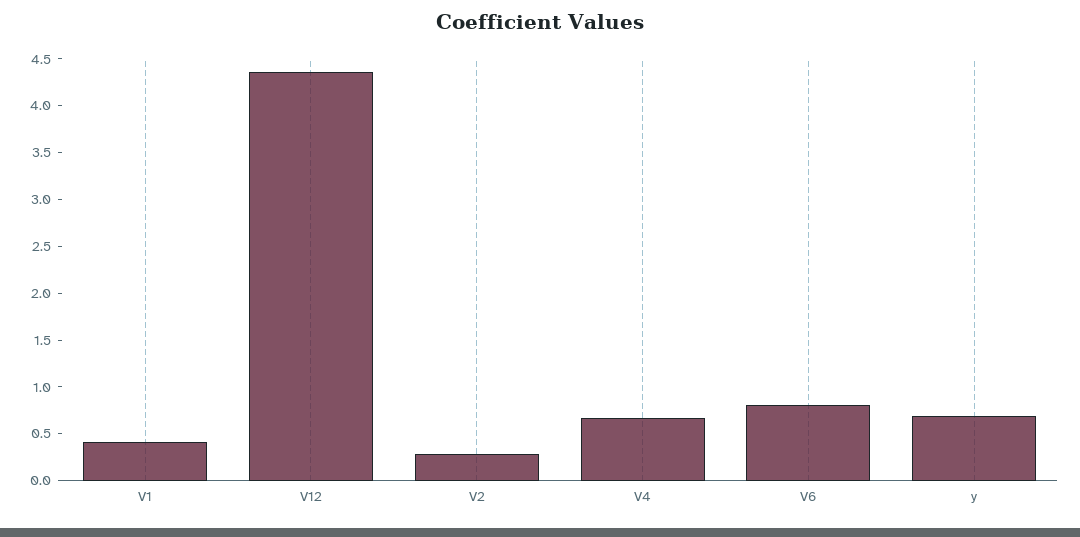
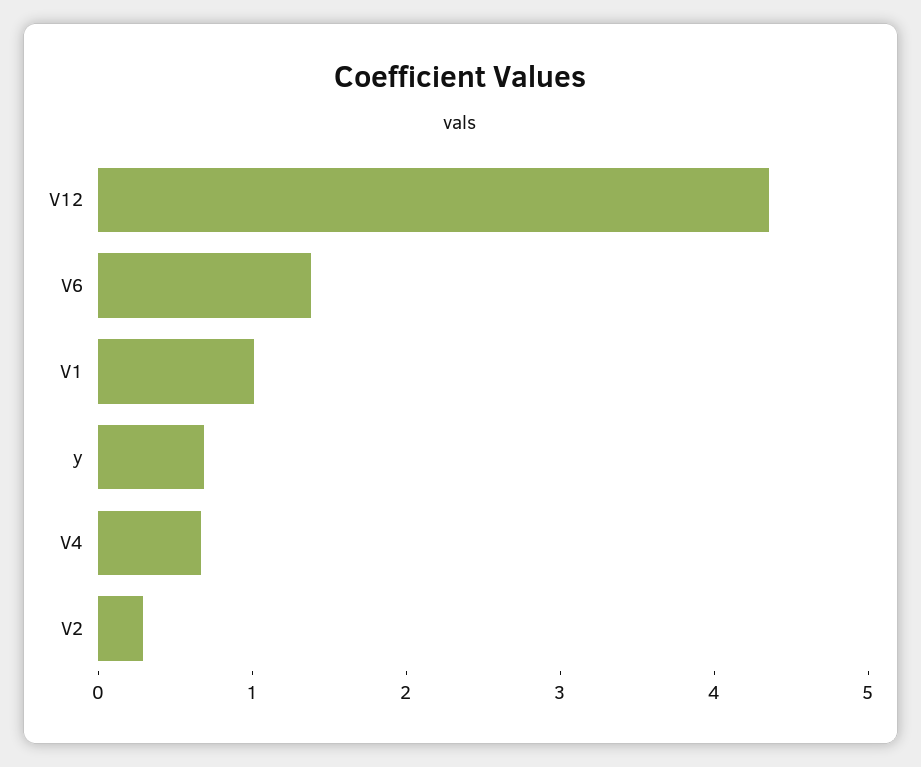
  {
-   "V1": 0.4,
+   "V1": 1,
    "V12": 4.4,
    "V2": 0.3,
    "V4": 0.7,
-   "V6": 0.8,
+   "V6": 1.4,
    "y": 0.7
  }

